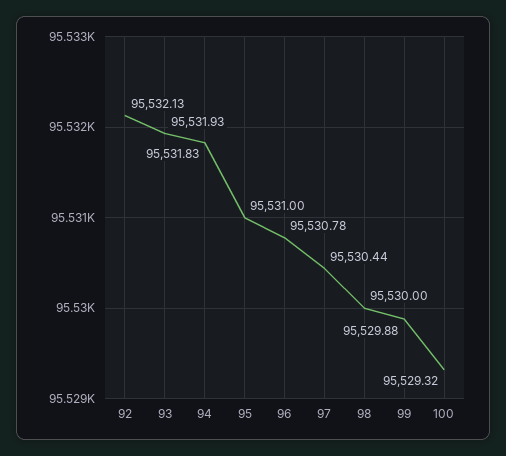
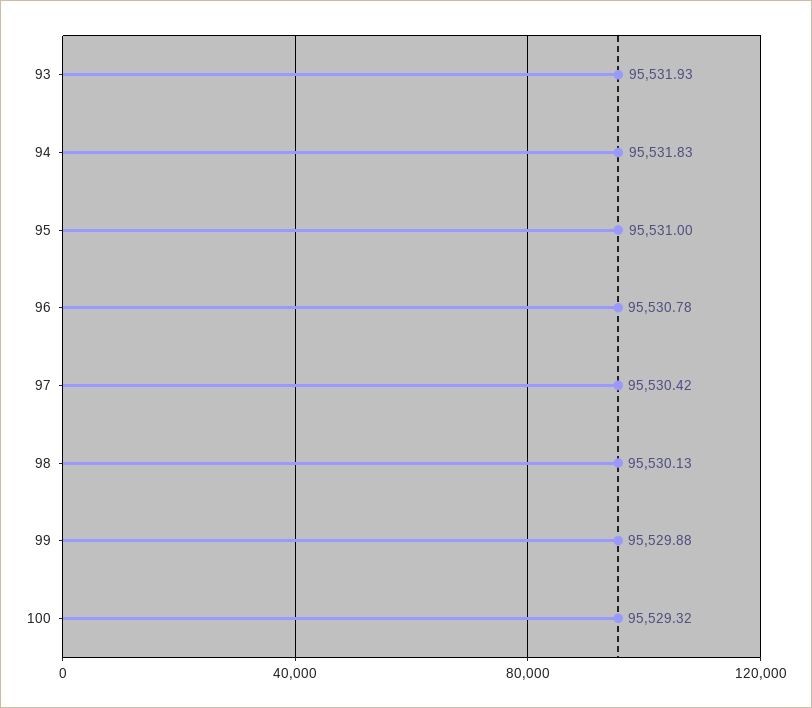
  {
-   "92": 95532.13,
    "93": 95531.93,
    "94": 95531.83,
    "95": 95531,
    "96": 95530.78,
-   "97": 95530.44,
+   "97": 95530.42,
-   "98": 95530,
+   "98": 95530.13,
    "99": 95529.88,
    "100": 95529.32
  }

